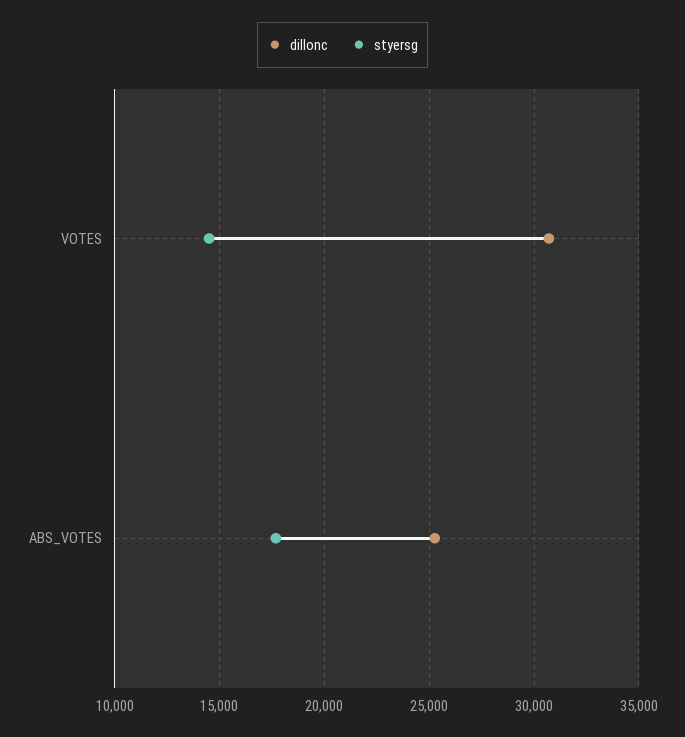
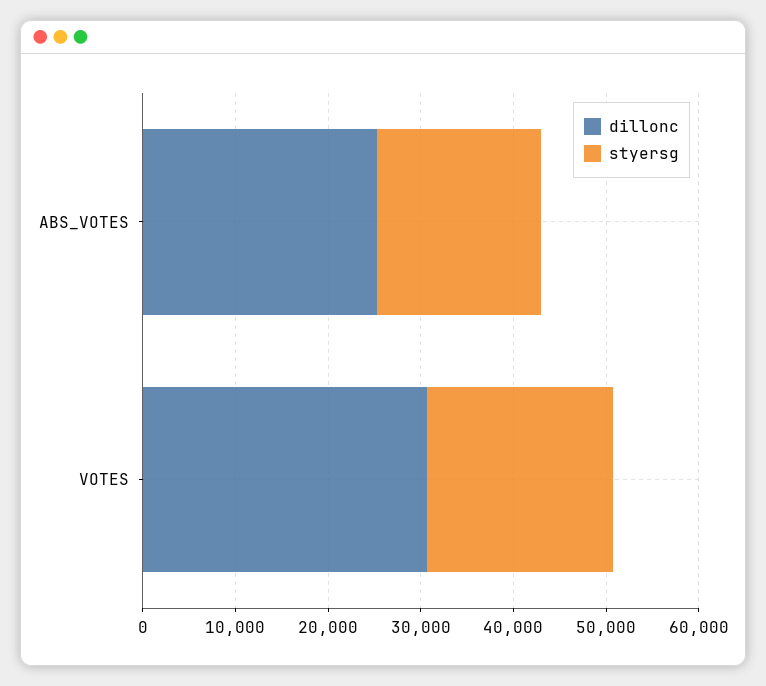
  {
    "dillonc": {
      "VOTES": 30500,
      "ABS_VOTES": 25500
    },
    "styersg": {
-     "VOTES": 14500,
+     "VOTES": 20000,
      "ABS_VOTES": 17500
    }
  }

